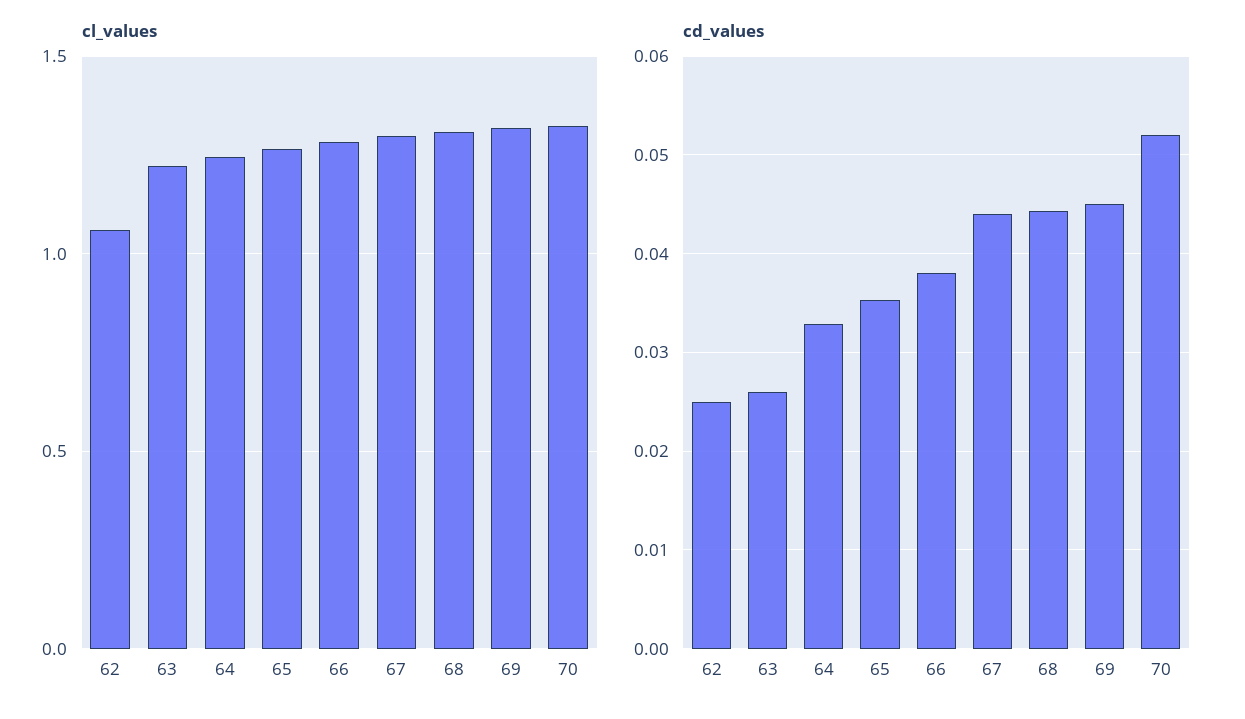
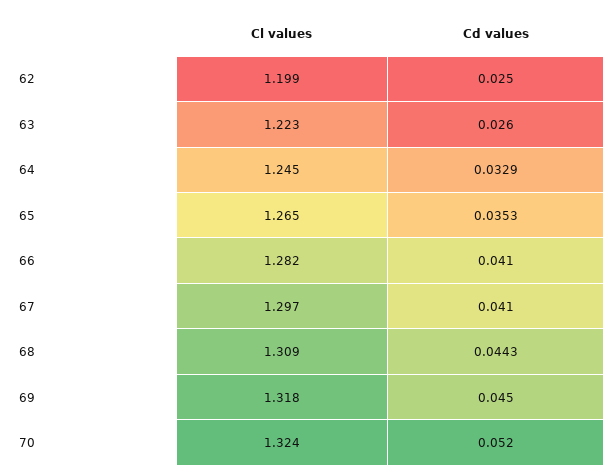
  {
    "cl_values": {
-     "62": 1.05,
+     "62": 1.199,
      "63": 1.223,
      "64": 1.245,
      "65": 1.265,
      "66": 1.282,
      "67": 1.297,
      "68": 1.309,
      "69": 1.318,
      "70": 1.324
    },
    "cd_values": {
      "62": 0.025,
      "63": 0.026,
      "64": 0.0329,
      "65": 0.0353,
-     "66": 0.038,
+     "66": 0.041,
-     "67": 0.044,
+     "67": 0.041,
      "68": 0.0443,
      "69": 0.045,
      "70": 0.052
    }
  }

